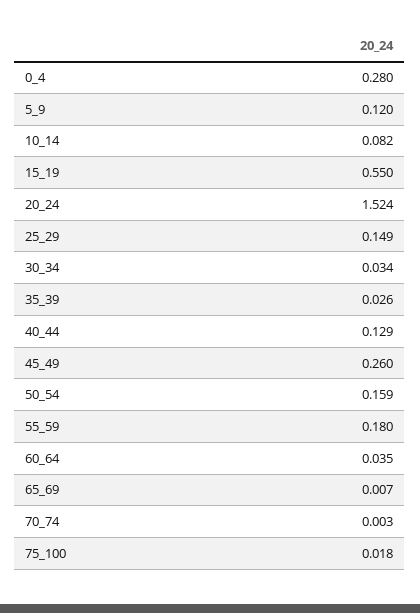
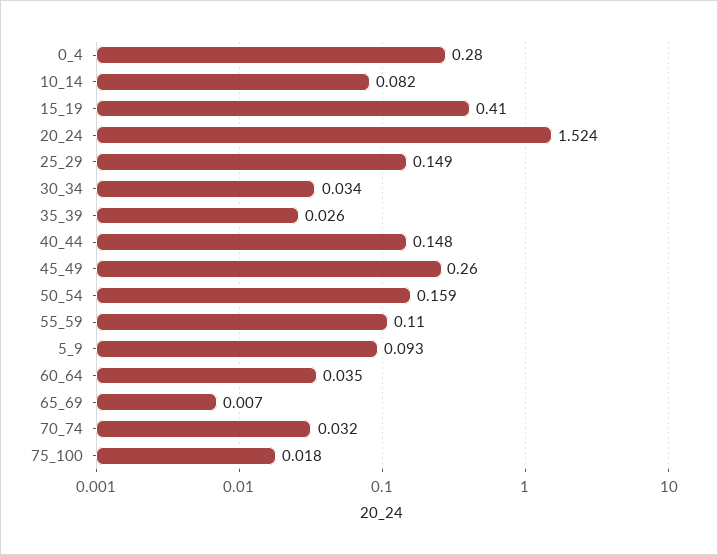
  {
    "0_4": 0.28,
-   "5_9": 0.12,
+   "5_9": 0.093,
    "10_14": 0.082,
-   "15_19": 0.55,
+   "15_19": 0.41,
    "20_24": 1.524,
    "25_29": 0.149,
    "30_34": 0.034,
    "35_39": 0.026,
-   "40_44": 0.129,
+   "40_44": 0.148,
    "45_49": 0.26,
    "50_54": 0.159,
-   "55_59": 0.18,
+   "55_59": 0.11,
    "60_64": 0.035,
    "65_69": 0.007,
-   "70_74": 0.003,
+   "70_74": 0.032,
    "75_100": 0.018
  }

